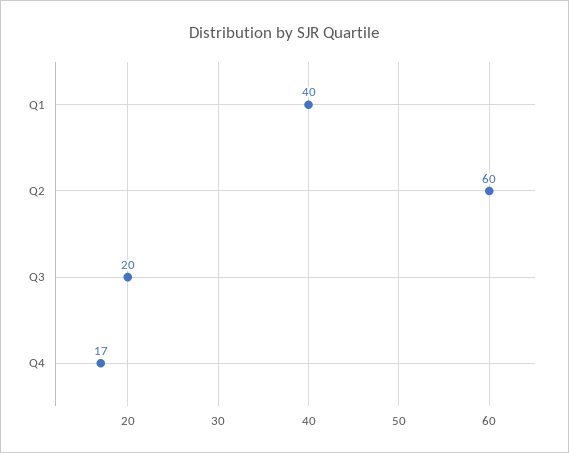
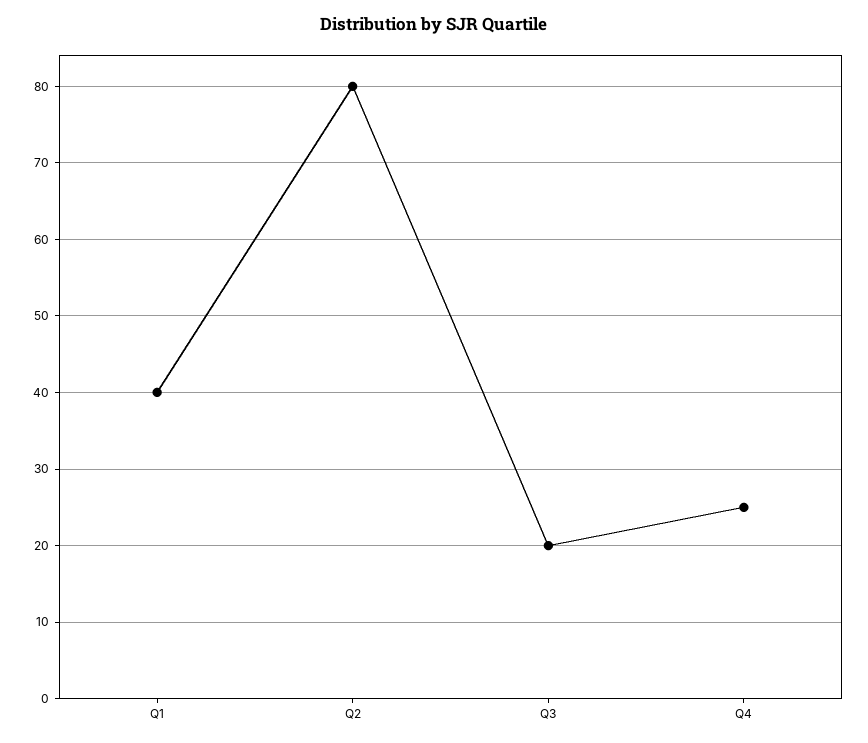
  {
    "Q1": 40,
-   "Q2": 60,
+   "Q2": 80,
    "Q3": 20,
-   "Q4": 17
+   "Q4": 25
  }

